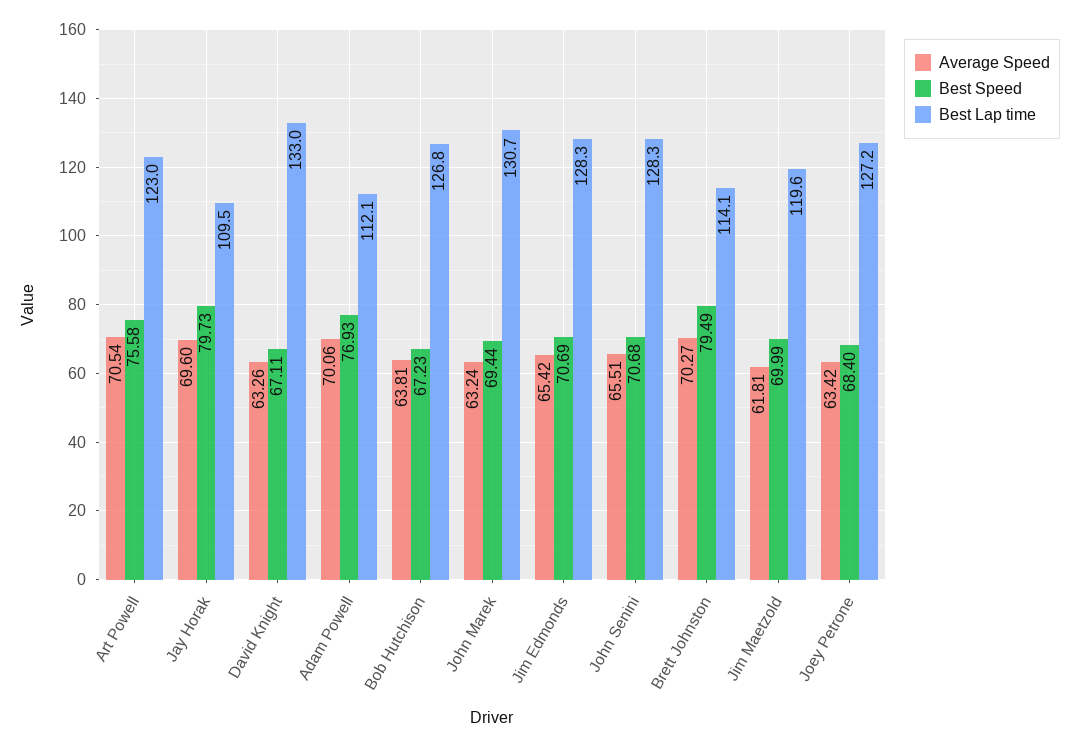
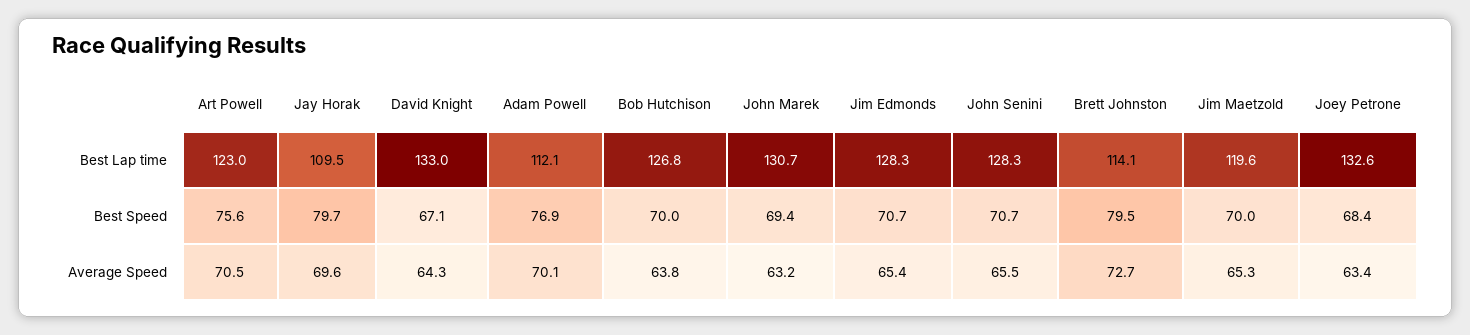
  {
    "Average Speed": {
      "Art Powell": 70.54,
      "Jay Horak": 69.6,
-     "David Knight": 63.26,
+     "David Knight": 64.3,
      "Adam Powell": 70.06,
      "Bob Hutchison": 63.81,
      "John Marek": 63.24,
      "Jim Edmonds": 65.42,
      "John Senini": 65.51,
-     "Brett Johnston": 70.27,
+     "Brett Johnston": 72.7,
-     "Jim Maetzold": 61.81,
+     "Jim Maetzold": 65.3,
      "Joey Petrone": 63.42
    },
    "Best Speed": {
      "Art Powell": 75.58,
      "Jay Horak": 79.73,
      "David Knight": 67.11,
      "Adam Powell": 76.93,
-     "Bob Hutchison": 67.23,
+     "Bob Hutchison": 70,
      "John Marek": 69.44,
      "Jim Edmonds": 70.69,
      "John Senini": 70.68,
      "Brett Johnston": 79.49,
      "Jim Maetzold": 69.99,
      "Joey Petrone": 68.4
    },
    "Best Lap time": {
      "Art Powell": 123,
      "Jay Horak": 109.5,
      "David Knight": 133,
      "Adam Powell": 112.1,
      "Bob Hutchison": 126.8,
      "John Marek": 130.7,
      "Jim Edmonds": 128.3,
      "John Senini": 128.3,
      "Brett Johnston": 114.1,
      "Jim Maetzold": 119.6,
-     "Joey Petrone": 127.2
+     "Joey Petrone": 132.6
    }
  }

